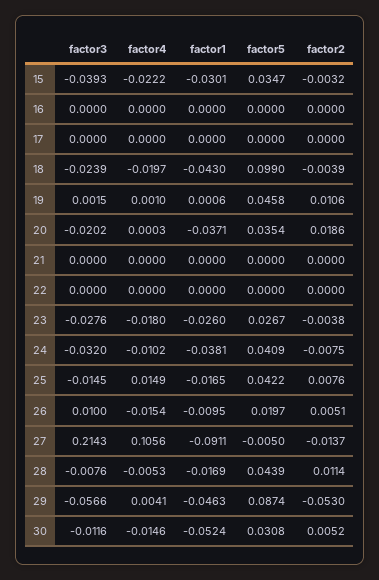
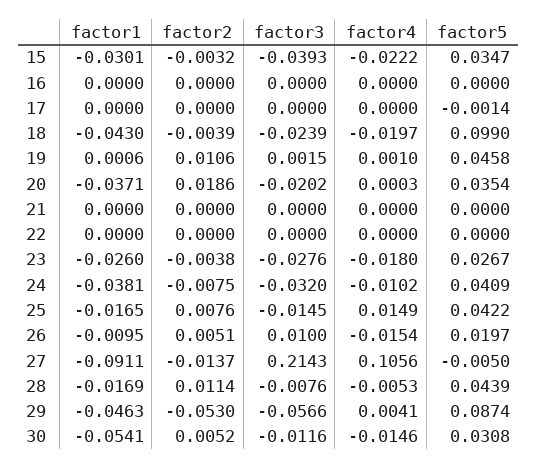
  {
    "factor3": {
      "15": -0.0393,
      "16": 0,
      "17": 0,
      "18": -0.0239,
      "19": 0.0015,
      "20": -0.0202,
      "21": 0,
      "22": 0,
      "23": -0.0276,
      "24": -0.032,
      "25": -0.0145,
      "26": 0.01,
      "27": 0.2143,
      "28": -0.0076,
      "29": -0.0566,
      "30": -0.0116
    },
    "factor4": {
      "15": -0.0222,
      "16": 0,
      "17": 0,
      "18": -0.0197,
      "19": 0.001,
      "20": 0.0003,
      "21": 0,
      "22": 0,
      "23": -0.018,
      "24": -0.0102,
      "25": 0.0149,
      "26": -0.0154,
      "27": 0.1056,
      "28": -0.0053,
      "29": 0.0041,
      "30": -0.0146
    },
    "factor1": {
      "15": -0.0301,
      "16": 0,
      "17": 0,
      "18": -0.043,
      "19": 0.0006,
      "20": -0.0371,
      "21": 0,
      "22": 0,
      "23": -0.026,
      "24": -0.0381,
      "25": -0.0165,
      "26": -0.0095,
      "27": -0.0911,
      "28": -0.0169,
      "29": -0.0463,
-     "30": -0.0524
+     "30": -0.0541
    },
    "factor5": {
      "15": 0.0347,
      "16": 0,
-     "17": 0,
+     "17": -0.0014,
      "18": 0.099,
      "19": 0.0458,
      "20": 0.0354,
      "21": 0,
      "22": 0,
      "23": 0.0267,
      "24": 0.0409,
      "25": 0.0422,
      "26": 0.0197,
      "27": -0.005,
      "28": 0.0439,
      "29": 0.0874,
      "30": 0.0308
    },
    "factor2": {
      "15": -0.0032,
      "16": 0,
      "17": 0,
      "18": -0.0039,
      "19": 0.0106,
      "20": 0.0186,
      "21": 0,
      "22": 0,
      "23": -0.0038,
      "24": -0.0075,
      "25": 0.0076,
      "26": 0.0051,
      "27": -0.0137,
      "28": 0.0114,
      "29": -0.053,
      "30": 0.0052
    }
  }

